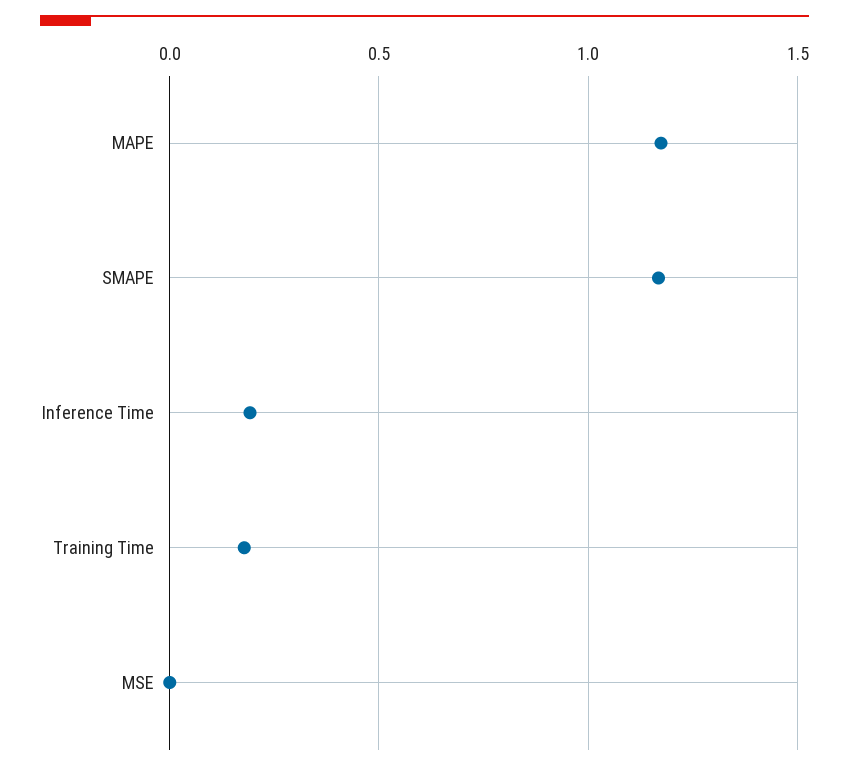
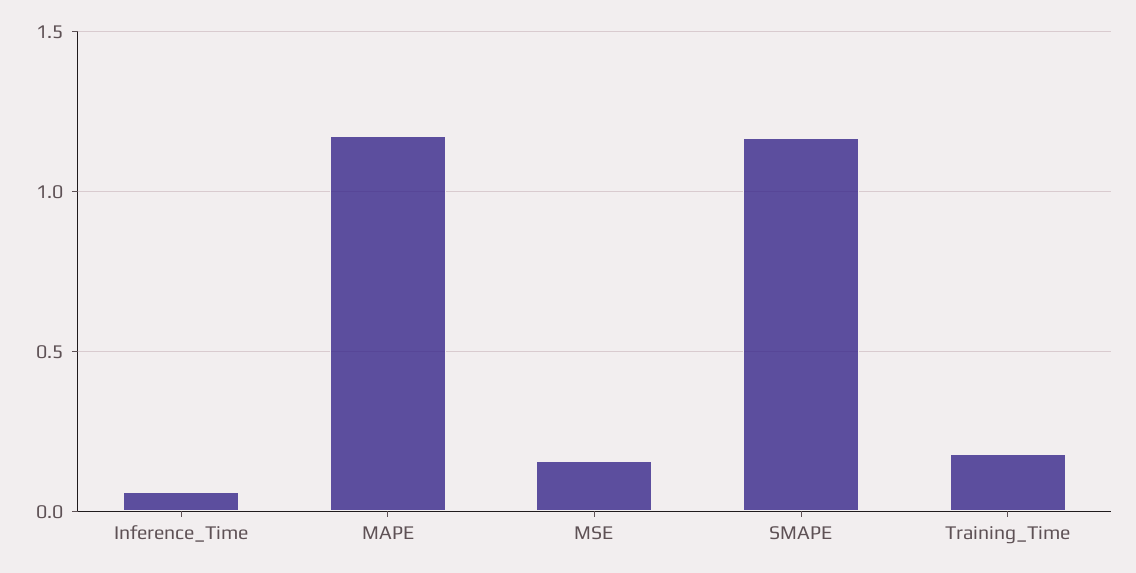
  {
    "MAPE": 1.15,
    "SMAPE": 1.15,
-   "Inference Time": 0.2,
+   "Inference Time": 0.05,
    "Training Time": 0.2,
-   "MSE": 0
+   "MSE": 0.15
  }

